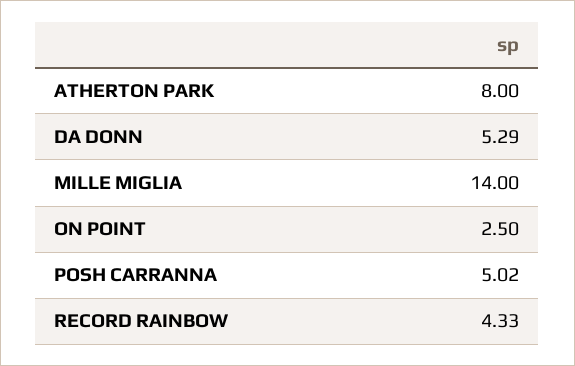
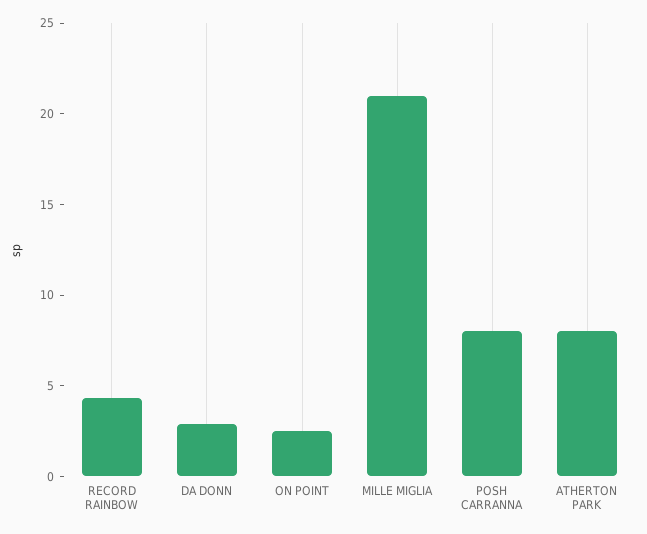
  {
    "ATHERTON PARK": 8,
-   "DA DONN": 5.29,
+   "DA DONN": 3,
-   "MILLE MIGLIA": 14,
+   "MILLE MIGLIA": 21,
    "ON POINT": 2.5,
-   "POSH CARRANNA": 5.02,
+   "POSH CARRANNA": 8,
    "RECORD RAINBOW": 4.33
  }

